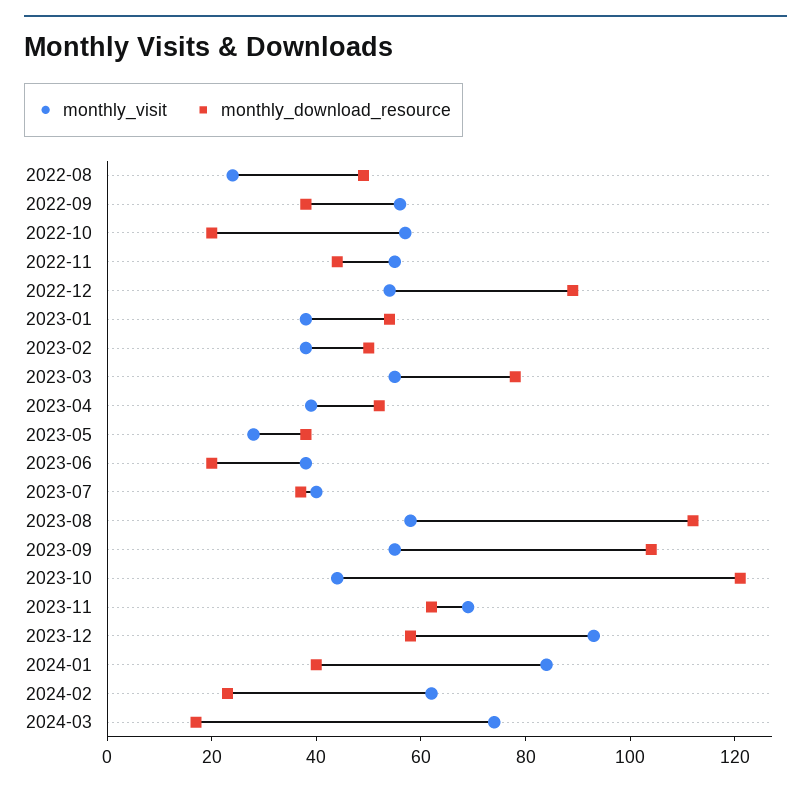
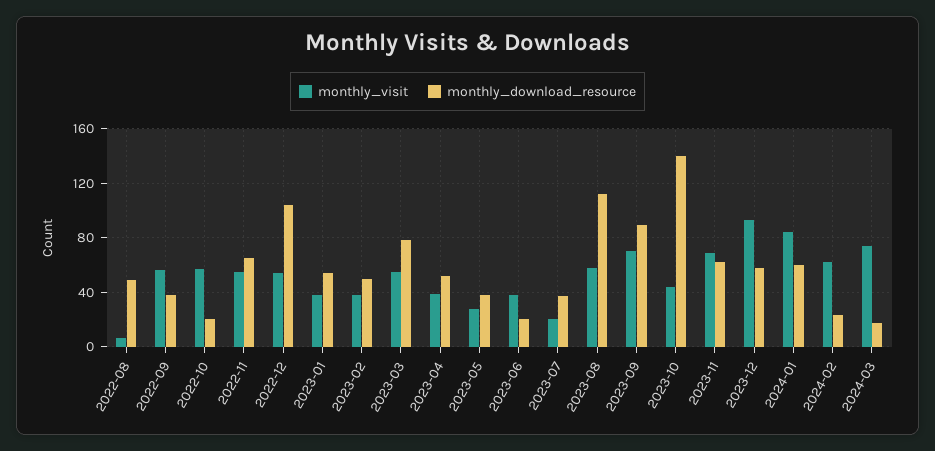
  {
    "monthly_visit": {
-     "2022-08": 25,
+     "2022-08": 5,
      "2022-09": 55,
      "2022-10": 55,
      "2022-11": 55,
      "2022-12": 55,
      "2023-01": 40,
      "2023-02": 40,
      "2023-03": 55,
      "2023-04": 40,
      "2023-05": 30,
      "2023-06": 40,
-     "2023-07": 40,
+     "2023-07": 20,
      "2023-08": 60,
-     "2023-09": 55,
+     "2023-09": 70,
      "2023-10": 45,
      "2023-11": 70,
      "2023-12": 95,
      "2024-01": 85,
      "2024-02": 60,
      "2024-03": 75
    },
    "monthly_download_resource": {
      "2022-08": 50,
      "2022-09": 40,
      "2022-10": 20,
-     "2022-11": 45,
+     "2022-11": 65,
-     "2022-12": 90,
+     "2022-12": 105,
      "2023-01": 55,
      "2023-02": 50,
      "2023-03": 80,
      "2023-04": 50,
      "2023-05": 40,
      "2023-06": 20,
      "2023-07": 35,
      "2023-08": 110,
-     "2023-09": 105,
+     "2023-09": 90,
-     "2023-10": 120,
+     "2023-10": 140,
      "2023-11": 60,
      "2023-12": 60,
-     "2024-01": 40,
+     "2024-01": 60,
      "2024-02": 25,
      "2024-03": 15
    }
  }

